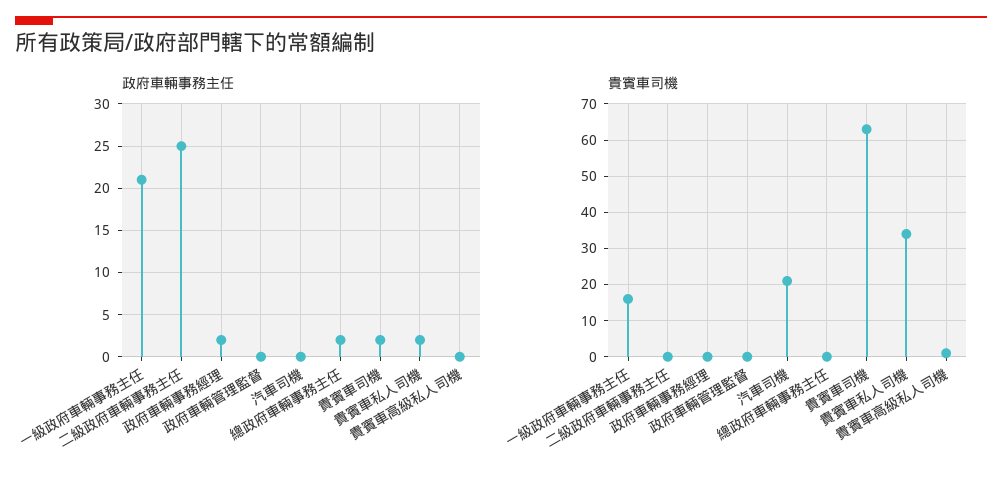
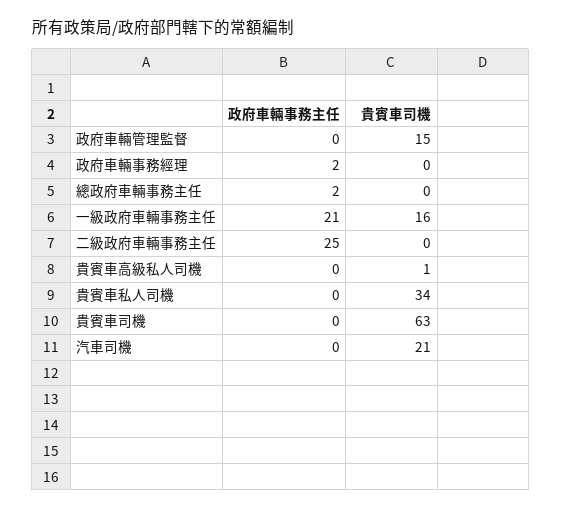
  {
    "政府車輛事務主任": {
      "一級政府車輛事務主任": 21,
      "二級政府車輛事務主任": 25,
      "政府車輛事務經理": 2,
      "政府車輛管理監督": 0,
      "汽車司機": 0,
      "總政府車輛事務主任": 2,
-     "貴賓車司機": 2,
+     "貴賓車司機": 0,
-     "貴賓車私人司機": 2,
+     "貴賓車私人司機": 0,
      "貴賓車高級私人司機": 0
    },
    "貴賓車司機": {
      "一級政府車輛事務主任": 16,
      "二級政府車輛事務主任": 0,
      "政府車輛事務經理": 0,
-     "政府車輛管理監督": 0,
+     "政府車輛管理監督": 15,
      "汽車司機": 21,
      "總政府車輛事務主任": 0,
      "貴賓車司機": 63,
      "貴賓車私人司機": 34,
      "貴賓車高級私人司機": 1
    }
  }

